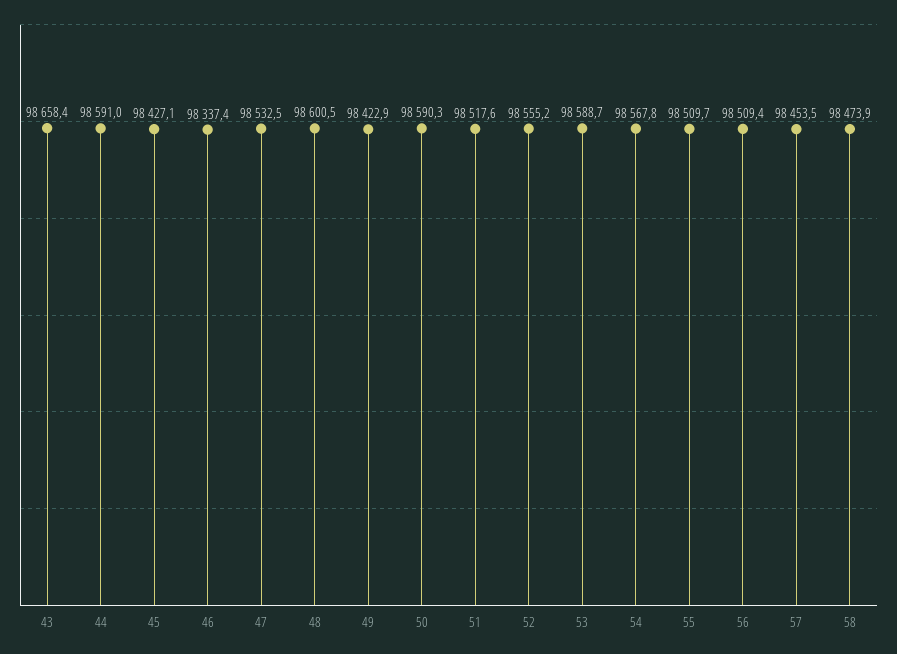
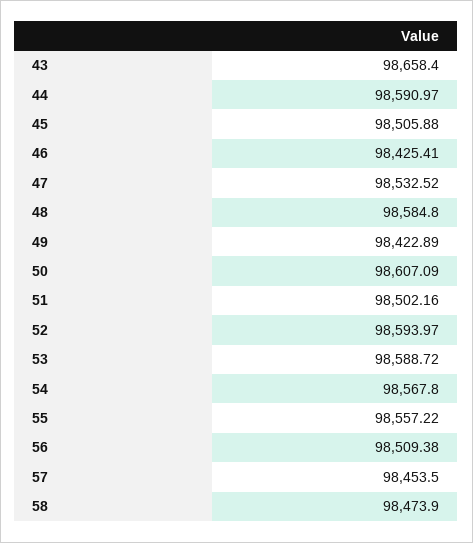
  {
    "43": 98658.4,
    "44": 98590.97,
-   "45": 98427.1,
+   "45": 98505.88,
-   "46": 98337.4,
+   "46": 98425.41,
    "47": 98532.52,
-   "48": 98600.5,
+   "48": 98584.8,
    "49": 98422.89,
-   "50": 98590.3,
+   "50": 98607.09,
-   "51": 98517.6,
+   "51": 98502.16,
-   "52": 98555.2,
+   "52": 98593.97,
    "53": 98588.72,
    "54": 98567.8,
-   "55": 98509.7,
+   "55": 98557.22,
    "56": 98509.38,
    "57": 98453.5,
    "58": 98473.9
  }

